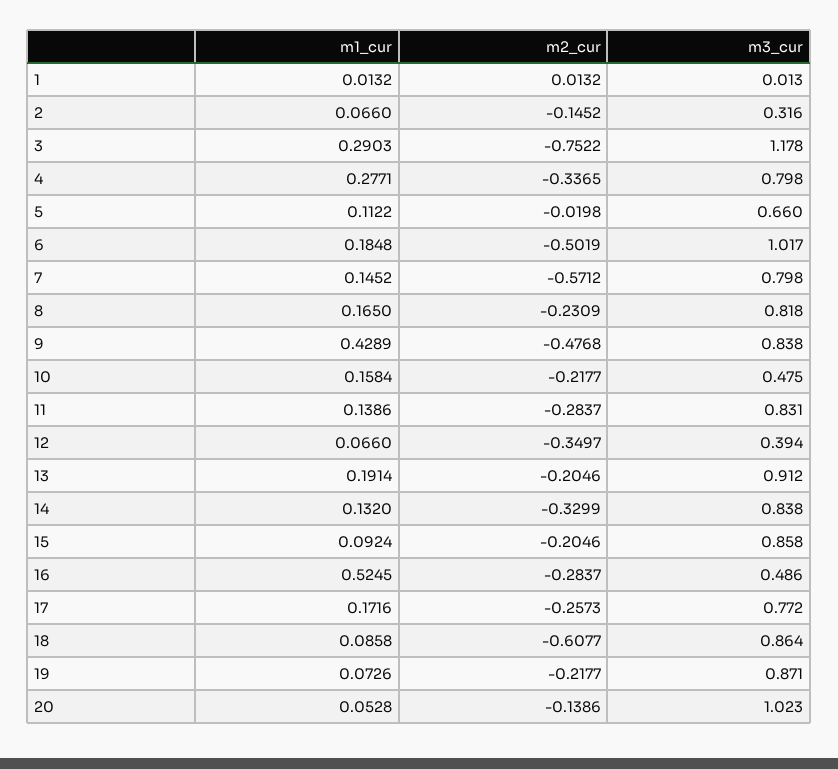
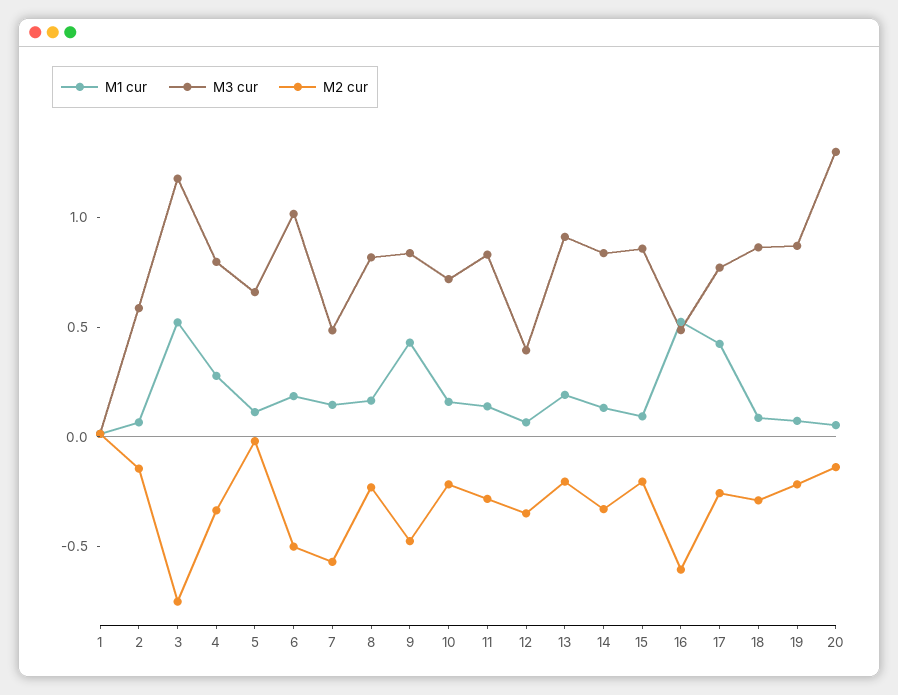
  {
    "m1_cur": {
      "1": 0.0132,
      "2": 0.066,
-     "3": 0.2903,
+     "3": 0.5,
      "4": 0.2771,
      "5": 0.1122,
      "6": 0.1848,
      "7": 0.1452,
      "8": 0.165,
      "9": 0.4289,
      "10": 0.1584,
      "11": 0.1386,
      "12": 0.066,
      "13": 0.1914,
      "14": 0.132,
      "15": 0.0924,
      "16": 0.5245,
-     "17": 0.1716,
+     "17": 0.4,
      "18": 0.0858,
      "19": 0.0726,
      "20": 0.0528
    },
    "m2_cur": {
      "1": 0.0132,
      "2": -0.1452,
      "3": -0.7522,
      "4": -0.3365,
      "5": -0.0198,
      "6": -0.5019,
      "7": -0.5712,
      "8": -0.2309,
      "9": -0.4768,
      "10": -0.2177,
      "11": -0.2837,
      "12": -0.3497,
      "13": -0.2046,
      "14": -0.3299,
      "15": -0.2046,
-     "16": -0.2837,
+     "16": -0.6,
      "17": -0.2573,
-     "18": -0.6077,
+     "18": -0.3,
      "19": -0.2177,
      "20": -0.1386
    },
    "m3_cur": {
      "1": 0.013,
-     "2": 0.316,
+     "2": 0.6,
      "3": 1.178,
      "4": 0.798,
      "5": 0.66,
      "6": 1.017,
-     "7": 0.798,
+     "7": 0.5,
      "8": 0.818,
      "9": 0.838,
-     "10": 0.475,
+     "10": 0.7,
      "11": 0.831,
      "12": 0.394,
      "13": 0.912,
      "14": 0.838,
      "15": 0.858,
      "16": 0.486,
      "17": 0.772,
      "18": 0.864,
      "19": 0.871,
-     "20": 1.023
+     "20": 1.3
    }
  }

